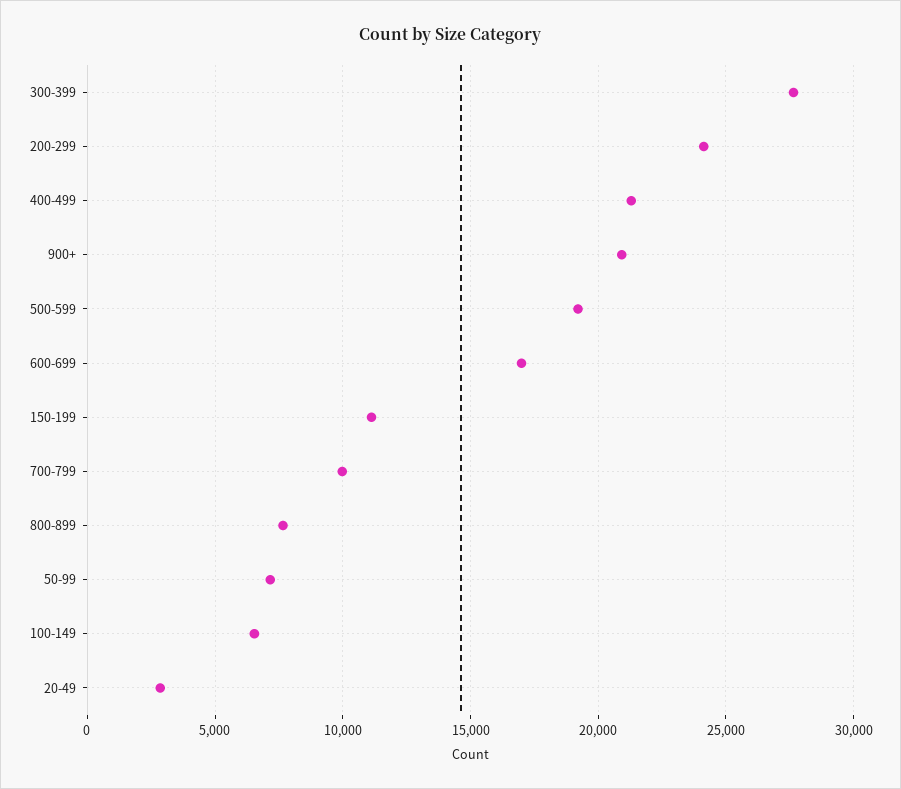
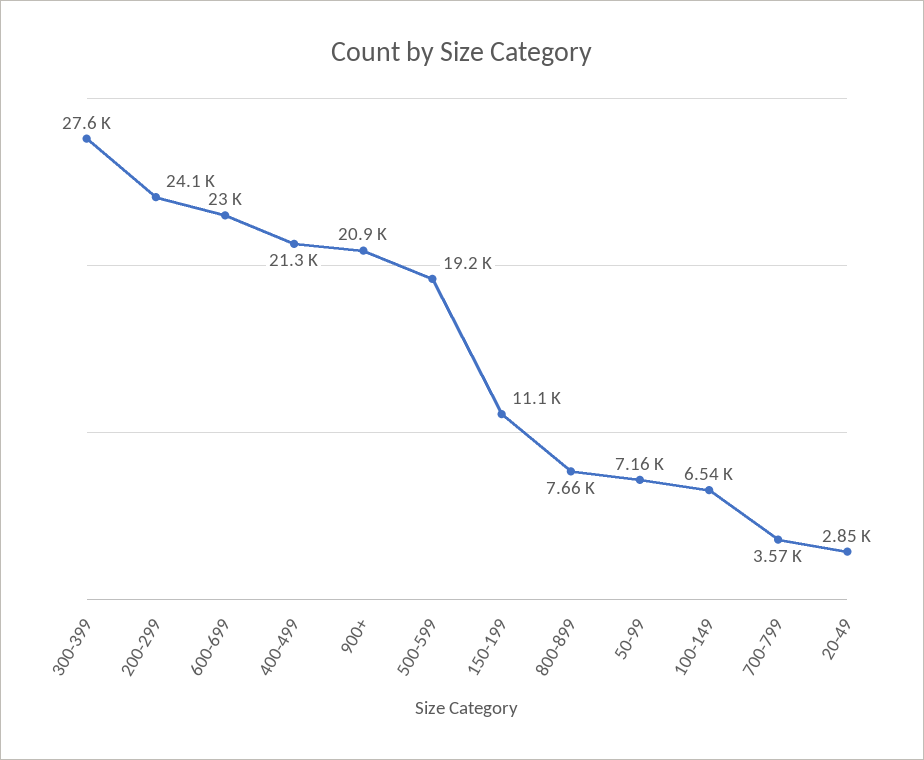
  {
    "300-399": 27600,
    "200-299": 24100,
    "400-499": 21300,
    "900+": 20900,
    "500-599": 19200,
-   "600-699": 17000,
+   "600-699": 23000,
    "150-199": 11100,
-   "700-799": 10000,
+   "700-799": 3570,
    "800-899": 7660,
    "50-99": 7160,
    "100-149": 6540,
    "20-49": 2850
  }

